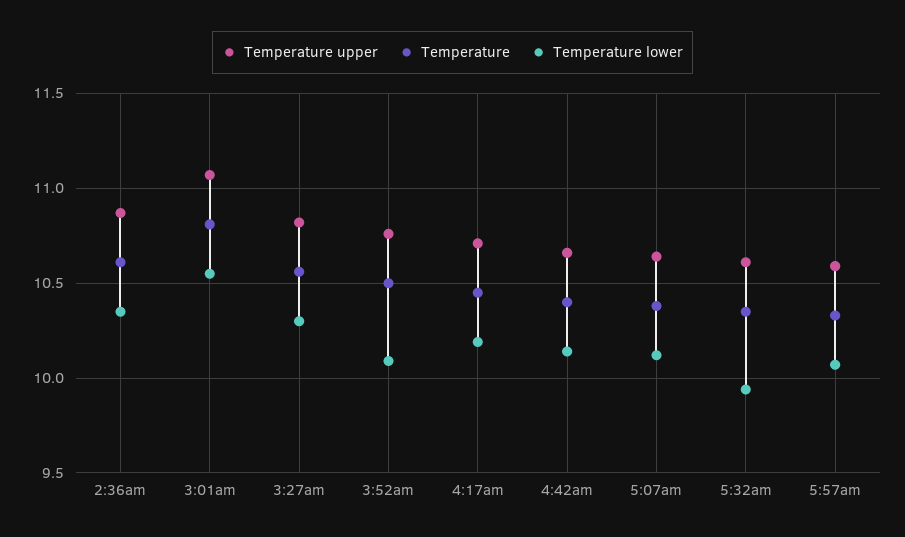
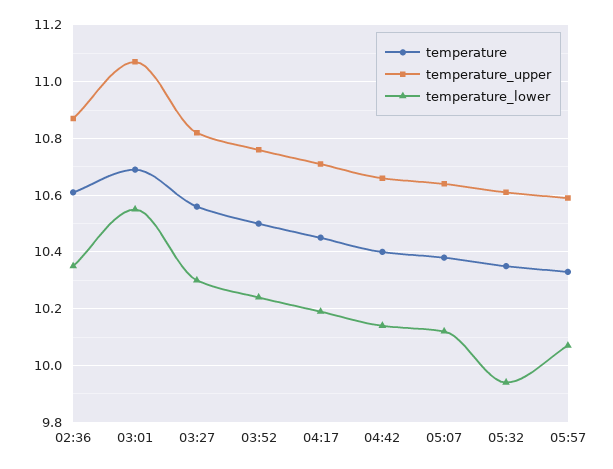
  {
    "Temperature upper": {
      "2:36am": 10.85,
      "3:01am": 11.05,
      "3:27am": 10.8,
      "3:52am": 10.75,
      "4:17am": 10.7,
      "4:42am": 10.65,
      "5:07am": 10.65,
      "5:32am": 10.6,
      "5:57am": 10.6
    },
    "Temperature": {
      "2:36am": 10.6,
-     "3:01am": 10.8,
+     "3:01am": 10.7,
      "3:27am": 10.55,
      "3:52am": 10.5,
      "4:17am": 10.45,
      "4:42am": 10.4,
      "5:07am": 10.4,
      "5:32am": 10.35,
      "5:57am": 10.35
    },
    "Temperature lower": {
      "2:36am": 10.35,
      "3:01am": 10.55,
      "3:27am": 10.3,
-     "3:52am": 10.1,
+     "3:52am": 10.25,
      "4:17am": 10.2,
      "4:42am": 10.15,
      "5:07am": 10.1,
      "5:32am": 9.95,
      "5:57am": 10.05
    }
  }

